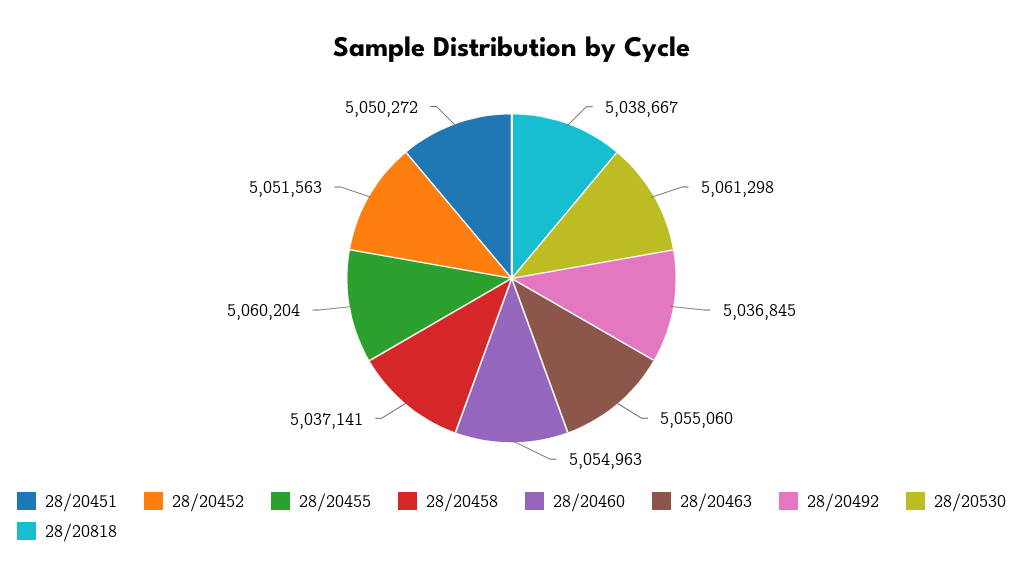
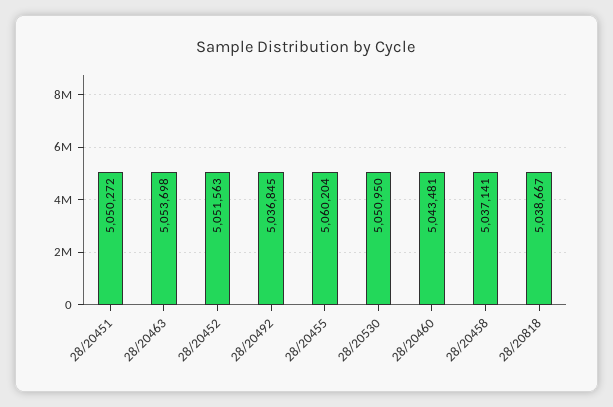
  {
    "28/20451": 5050272,
    "28/20452": 5051563,
    "28/20455": 5060204,
    "28/20458": 5037141,
-   "28/20460": 5054963,
+   "28/20460": 5043481,
-   "28/20463": 5055060,
+   "28/20463": 5053698,
    "28/20492": 5036845,
-   "28/20530": 5061298,
+   "28/20530": 5050950,
    "28/20818": 5038667
  }

